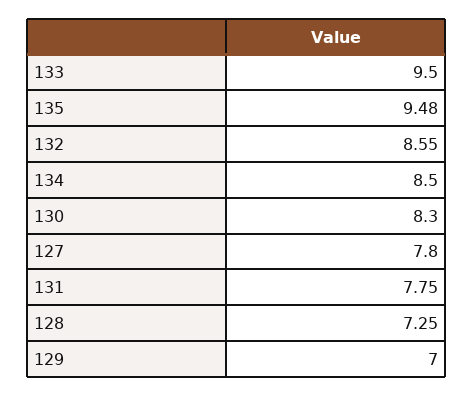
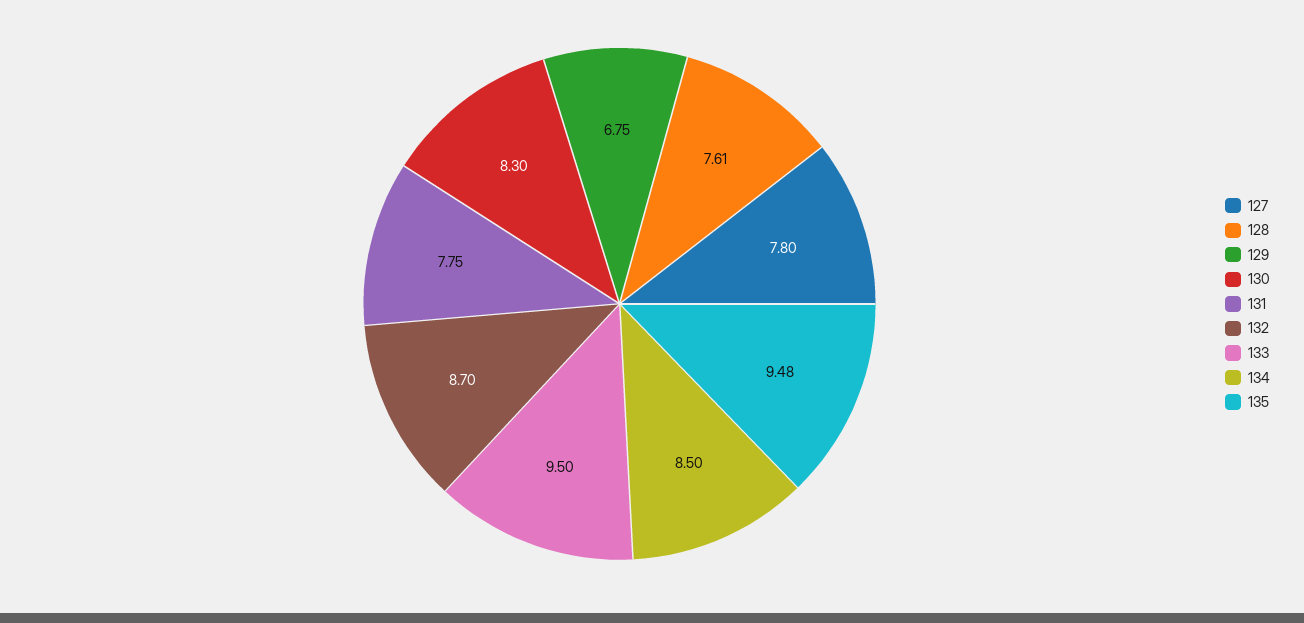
  {
    "133": 9.5,
    "135": 9.48,
-   "132": 8.55,
+   "132": 8.7,
    "134": 8.5,
    "130": 8.3,
    "127": 7.8,
    "131": 7.75,
-   "128": 7.25,
+   "128": 7.61,
-   "129": 7
+   "129": 6.75
  }

